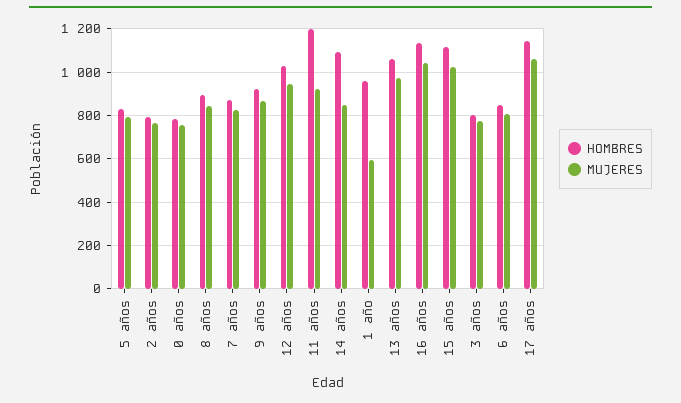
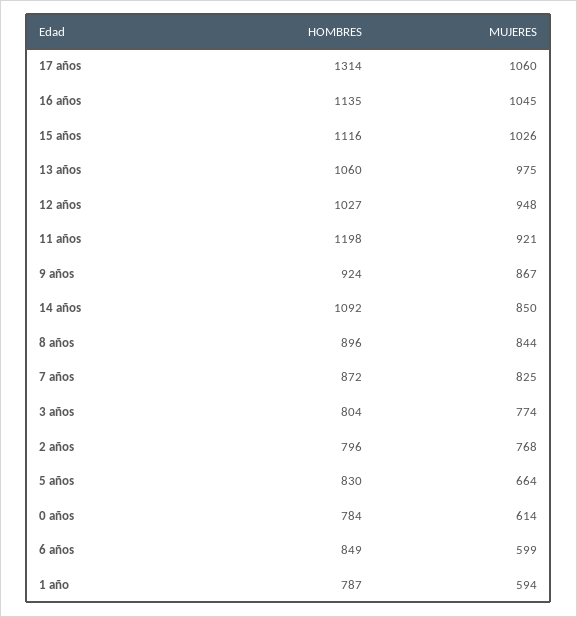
  {
    "HOMBRES": {
      "5 años": 830,
      "2 años": 796,
      "0 años": 784,
      "8 años": 896,
      "7 años": 872,
      "9 años": 924,
      "12 años": 1027,
      "11 años": 1198,
      "14 años": 1092,
-     "1 año": 950,
+     "1 año": 787,
      "13 años": 1060,
      "16 años": 1135,
      "15 años": 1116,
      "3 años": 804,
      "6 años": 849,
-     "17 años": 1150
+     "17 años": 1314
    },
    "MUJERES": {
-     "5 años": 800,
+     "5 años": 664,
      "2 años": 768,
-     "0 años": 750,
+     "0 años": 614,
      "8 años": 844,
      "7 años": 825,
      "9 años": 867,
      "12 años": 948,
      "11 años": 921,
      "14 años": 850,
      "1 año": 594,
      "13 años": 975,
      "16 años": 1045,
      "15 años": 1026,
      "3 años": 774,
-     "6 años": 800,
+     "6 años": 599,
      "17 años": 1060
    }
  }

